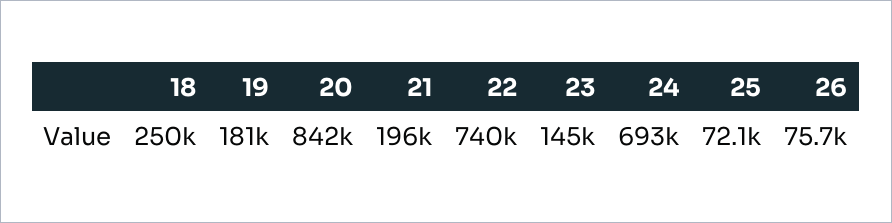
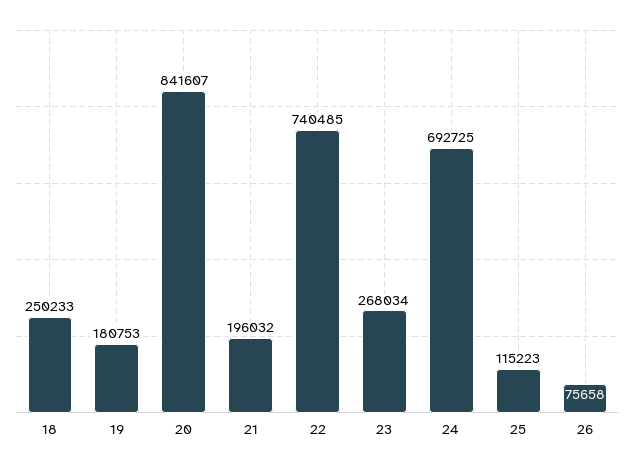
  {
    "18": 250233,
    "19": 180753,
    "20": 841607,
    "21": 196032,
    "22": 740485,
-   "23": 145000,
+   "23": 268034,
    "24": 692725,
-   "25": 72100,
+   "25": 115223,
    "26": 75658
  }

